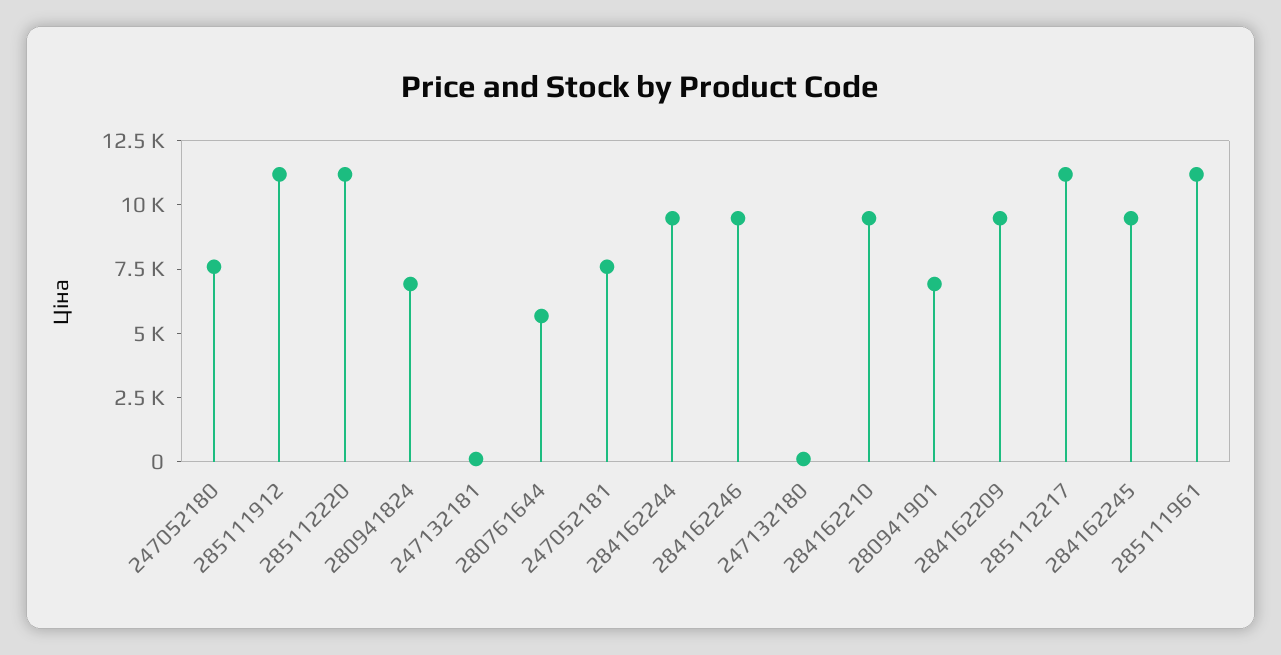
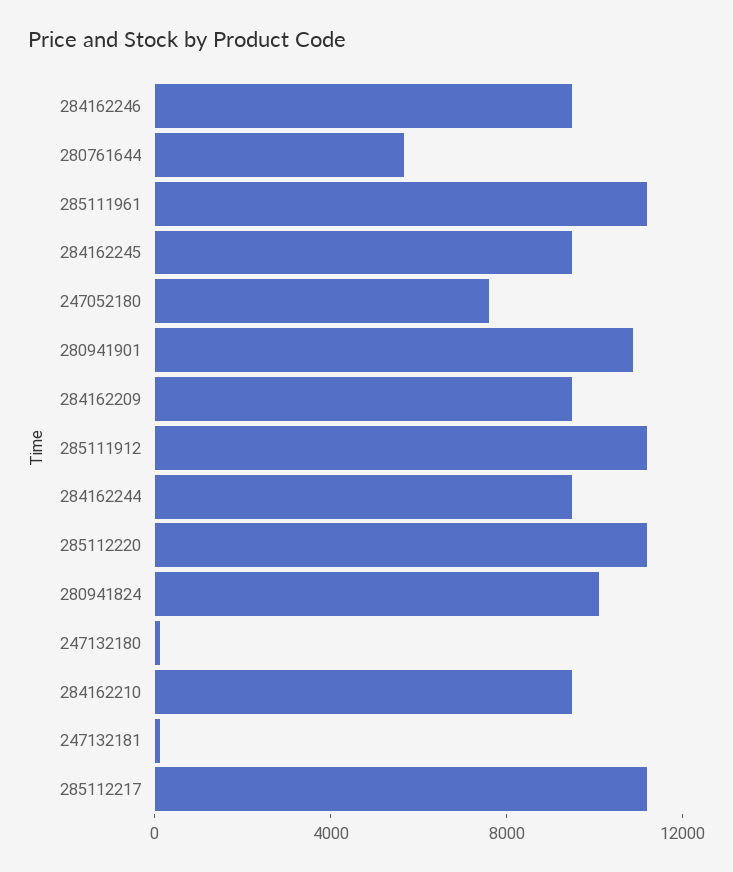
  {
    "247052180": 7500,
    "285111912": 11000,
    "285112220": 11000,
-   "280941824": 7000,
+   "280941824": 10000,
    "247132181": 0,
    "280761644": 5500,
-   "247052181": 7500,
    "284162244": 9500,
    "284162246": 9500,
    "247132180": 0,
    "284162210": 9500,
-   "280941901": 7000,
+   "280941901": 11000,
    "284162209": 9500,
    "285112217": 11000,
    "284162245": 9500,
    "285111961": 11000
  }

